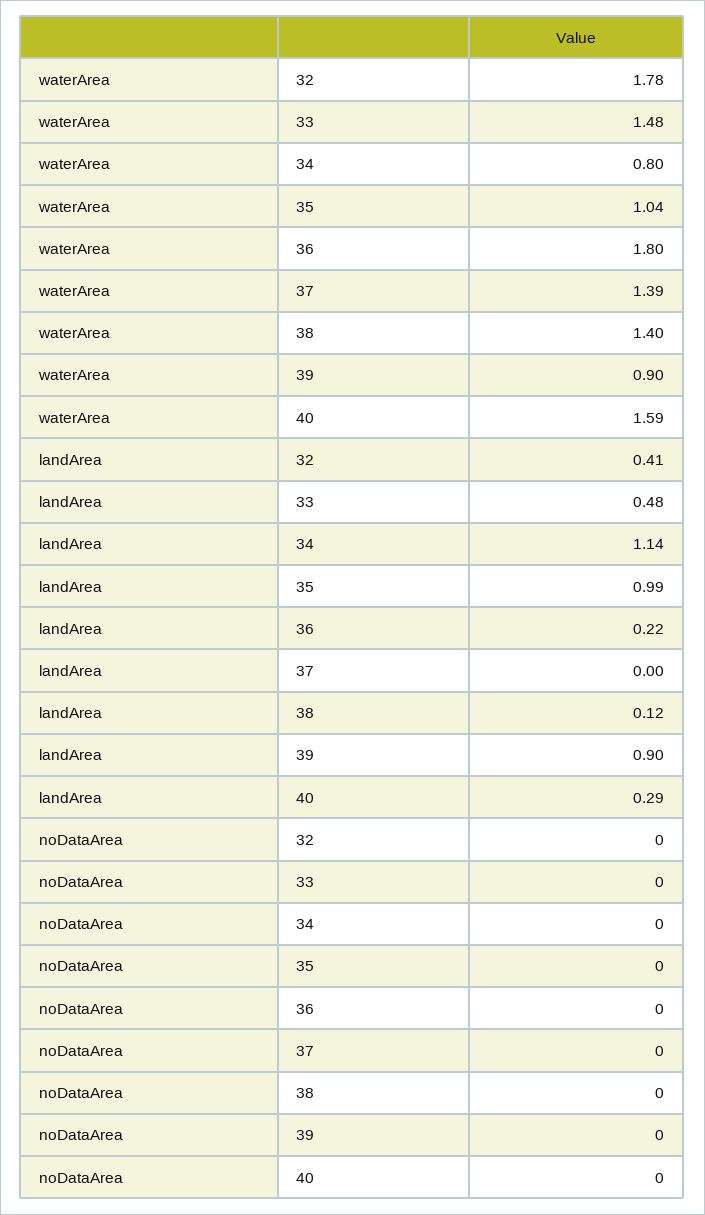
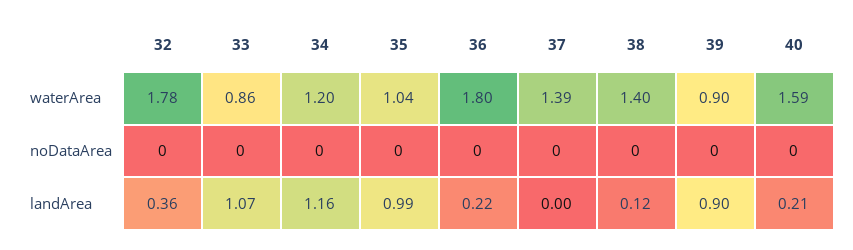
  {
    "waterArea": {
      "32": 1.78,
-     "33": 1.48,
+     "33": 0.86,
-     "34": 0.8,
+     "34": 1.2,
      "35": 1.04,
      "36": 1.8,
      "37": 1.39,
      "38": 1.4,
      "39": 0.9,
      "40": 1.59
    },
    "landArea": {
-     "32": 0.41,
+     "32": 0.36,
-     "33": 0.48,
+     "33": 1.07,
-     "34": 1.14,
+     "34": 1.16,
      "35": 0.99,
      "36": 0.22,
      "37": 0,
      "38": 0.12,
      "39": 0.9,
-     "40": 0.29
+     "40": 0.21
    },
    "noDataArea": {
      "32": 0,
      "33": 0,
      "34": 0,
      "35": 0,
      "36": 0,
      "37": 0,
      "38": 0,
      "39": 0,
      "40": 0
    }
  }

